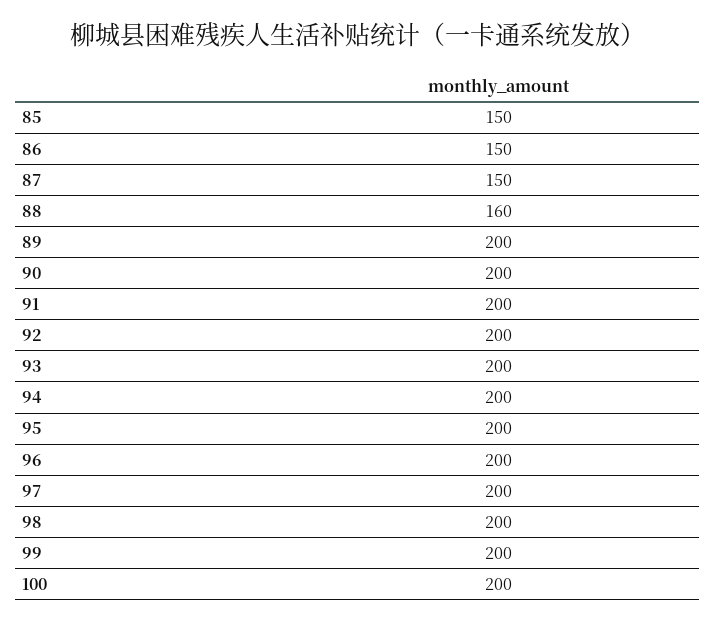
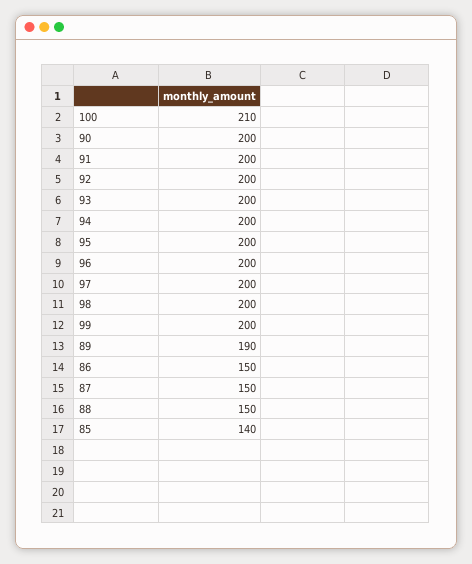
  {
-   "85": 150,
+   "85": 140,
    "86": 150,
    "87": 150,
-   "88": 160,
+   "88": 150,
-   "89": 200,
+   "89": 190,
    "90": 200,
    "91": 200,
    "92": 200,
    "93": 200,
    "94": 200,
    "95": 200,
    "96": 200,
    "97": 200,
    "98": 200,
    "99": 200,
-   "100": 200
+   "100": 210
  }

